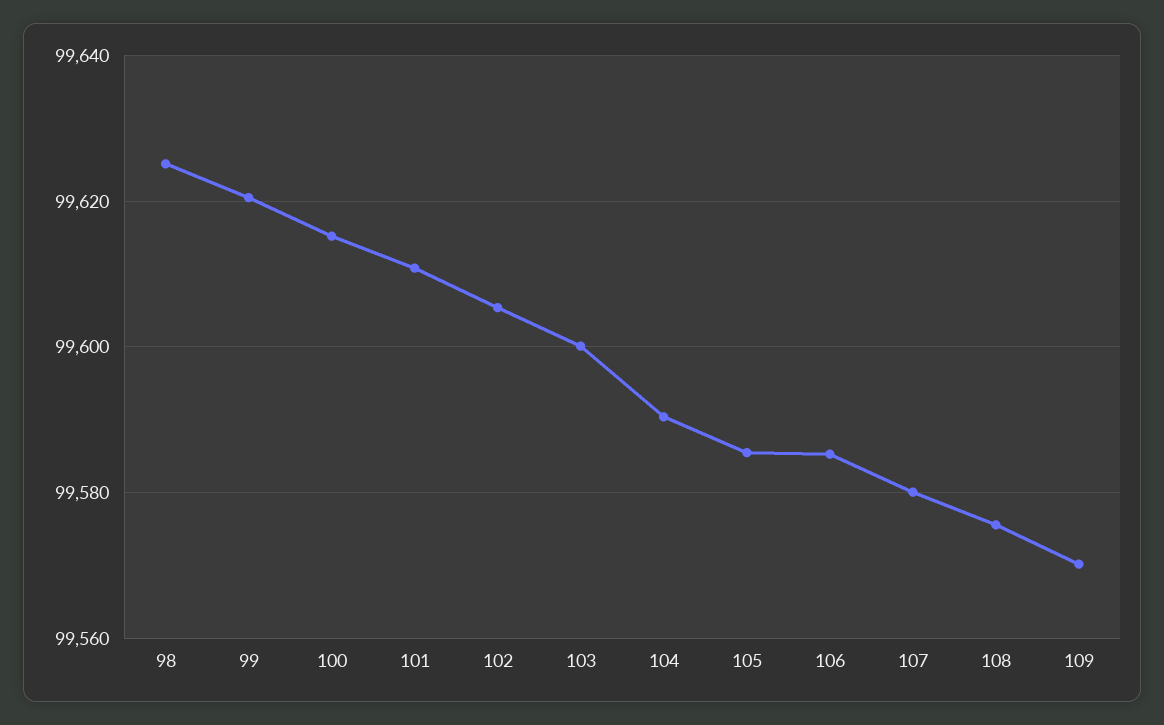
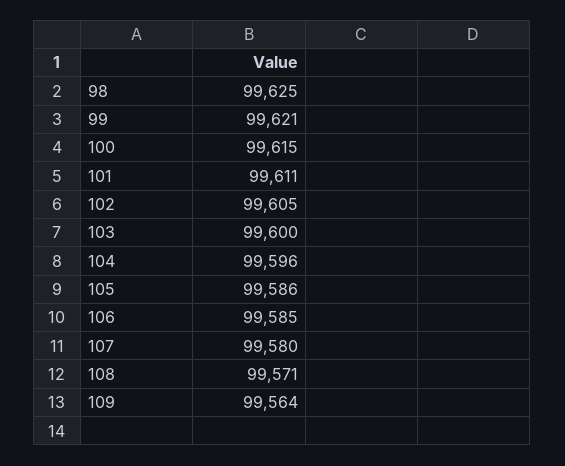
  {
    "98": 99625,
    "99": 99621,
    "100": 99615,
    "101": 99611,
    "102": 99605,
    "103": 99600,
-   "104": 99590,
+   "104": 99596,
    "105": 99586,
    "106": 99585,
    "107": 99580,
-   "108": 99576,
+   "108": 99571,
-   "109": 99570
+   "109": 99564
  }

